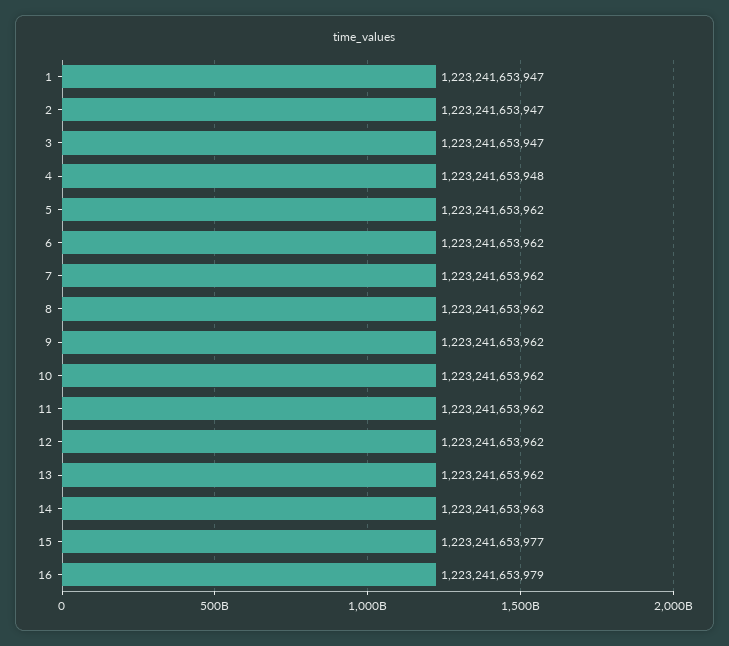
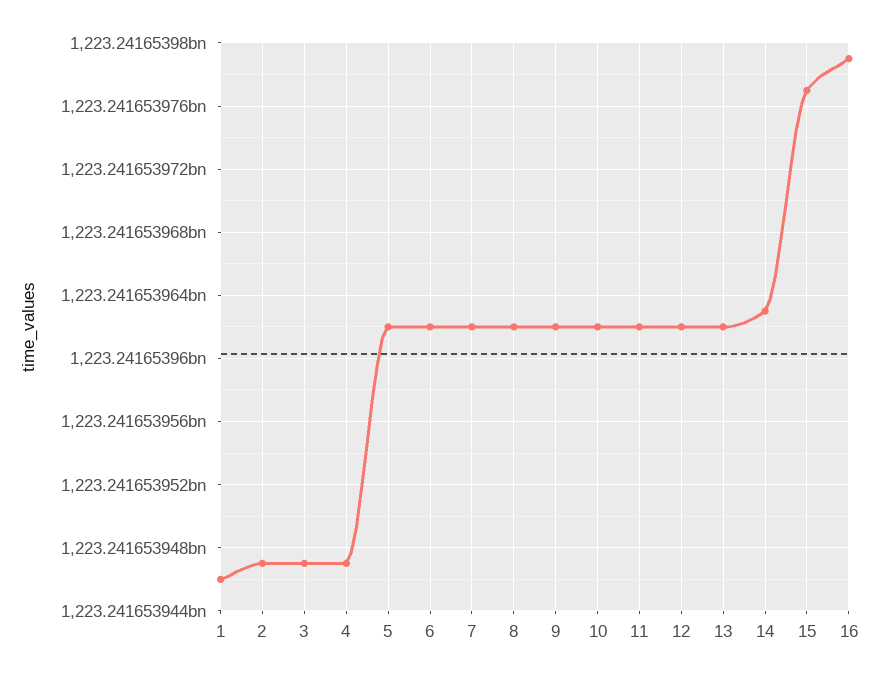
  {
-   "1": 1223241653947,
+   "1": 1223241653946,
    "2": 1223241653947,
    "3": 1223241653947,
-   "4": 1223241653948,
+   "4": 1223241653947,
    "5": 1223241653962,
    "6": 1223241653962,
    "7": 1223241653962,
    "8": 1223241653962,
    "9": 1223241653962,
    "10": 1223241653962,
    "11": 1223241653962,
    "12": 1223241653962,
    "13": 1223241653962,
    "14": 1223241653963,
    "15": 1223241653977,
    "16": 1223241653979
  }

